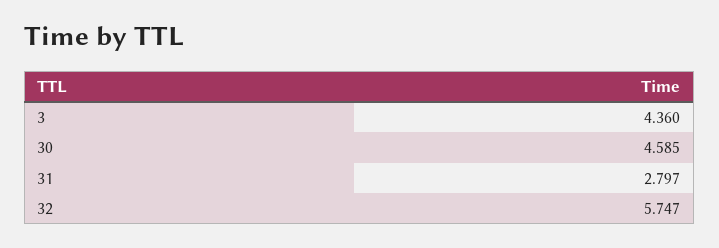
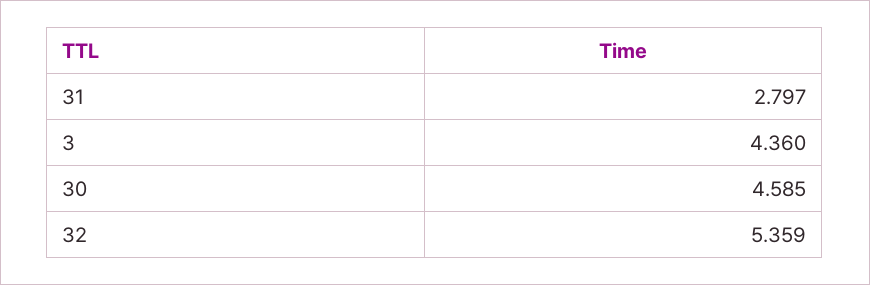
  {
    "3": 4.36,
    "30": 4.585,
    "31": 2.797,
-   "32": 5.747
+   "32": 5.359
  }

